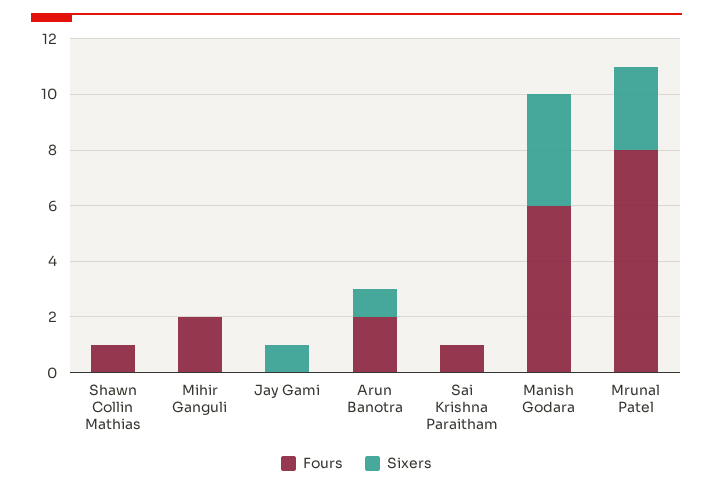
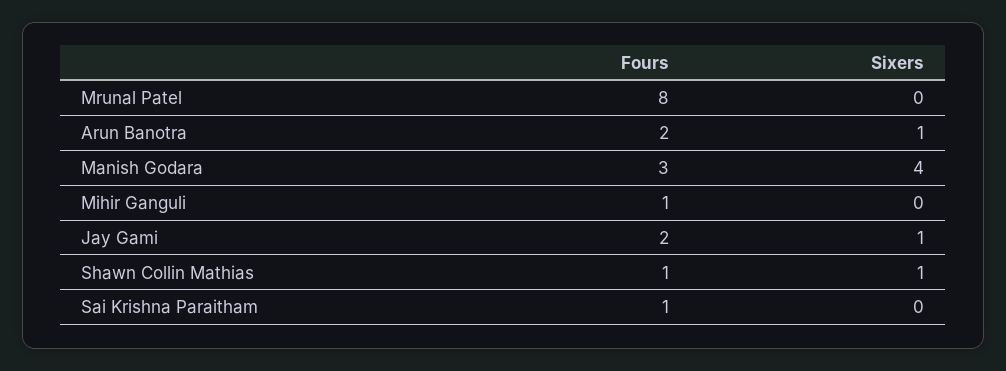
  {
    "Fours": {
      "Shawn Collin Mathias": 1,
-     "Mihir Ganguli": 2,
+     "Mihir Ganguli": 1,
-     "Jay Gami": 0,
+     "Jay Gami": 2,
      "Arun Banotra": 2,
      "Sai Krishna Paraitham": 1,
-     "Manish Godara": 6,
+     "Manish Godara": 3,
      "Mrunal Patel": 8
    },
    "Sixers": {
-     "Shawn Collin Mathias": 0,
+     "Shawn Collin Mathias": 1,
      "Mihir Ganguli": 0,
      "Jay Gami": 1,
      "Arun Banotra": 1,
      "Sai Krishna Paraitham": 0,
      "Manish Godara": 4,
-     "Mrunal Patel": 3
+     "Mrunal Patel": 0
    }
  }

